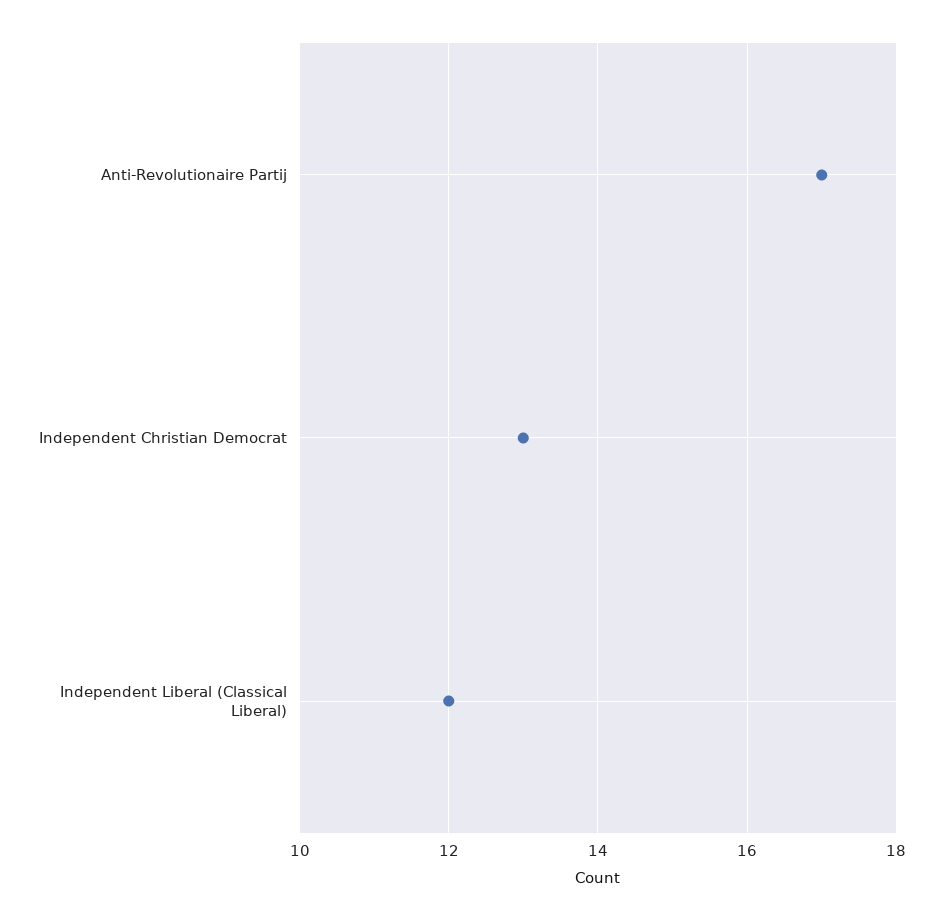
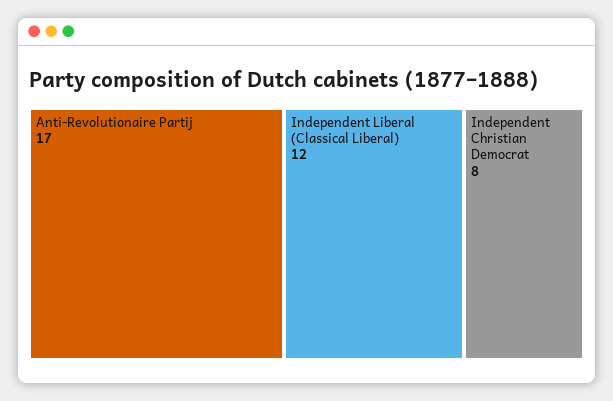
  {
    "Anti-Revolutionaire Partij": 17,
-   "Independent Christian Democrat": 13,
+   "Independent Christian Democrat": 8,
    "Independent Liberal (Classical Liberal)": 12
  }

